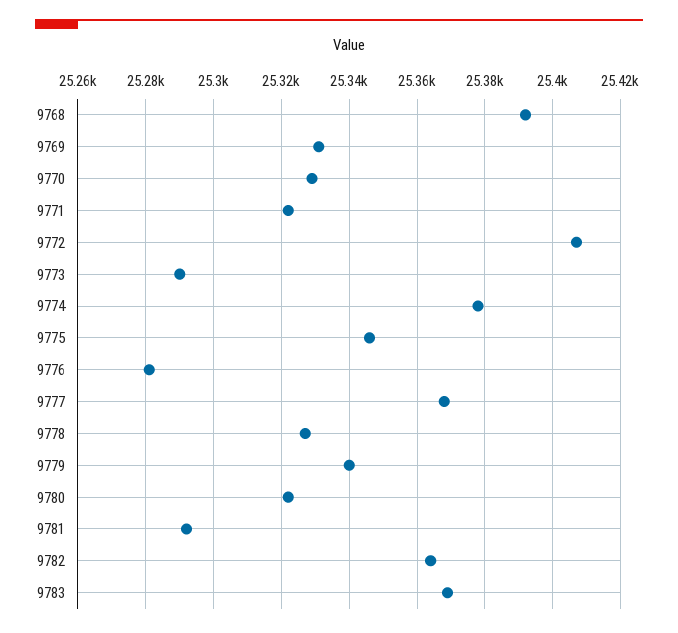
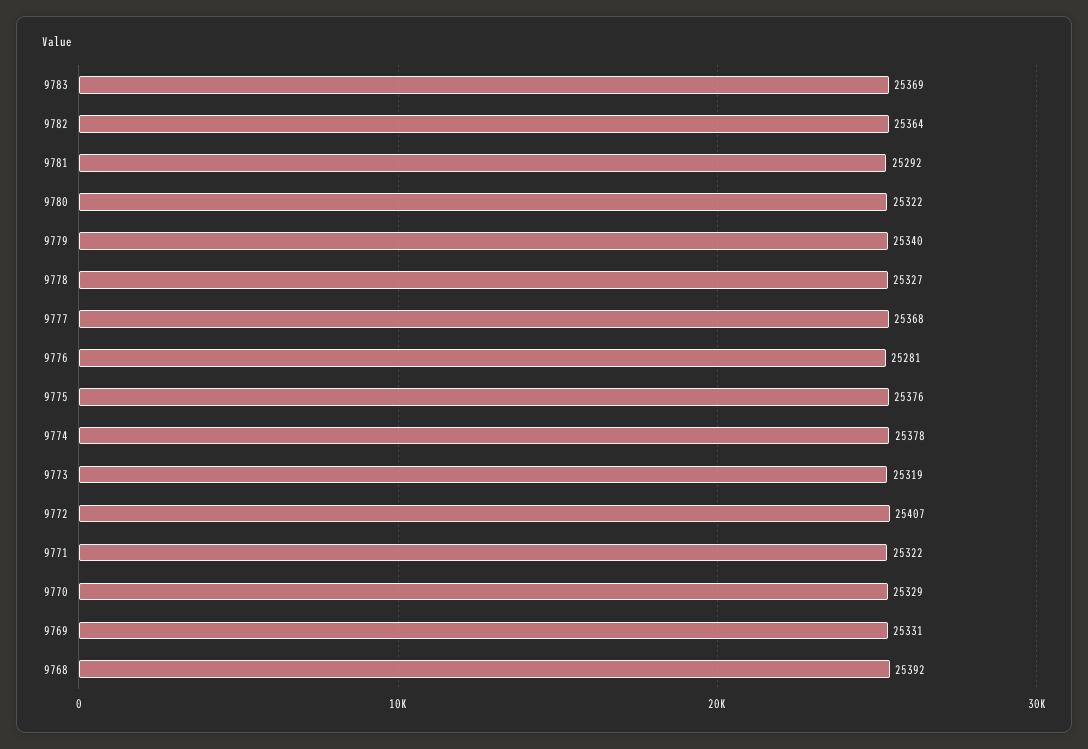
  {
    "9768": 25392,
    "9769": 25331,
    "9770": 25329,
    "9771": 25322,
    "9772": 25407,
-   "9773": 25290,
+   "9773": 25319,
    "9774": 25378,
-   "9775": 25345,
+   "9775": 25376,
    "9776": 25281,
    "9777": 25368,
    "9778": 25327,
    "9779": 25340,
    "9780": 25322,
    "9781": 25292,
    "9782": 25364,
    "9783": 25369
  }

